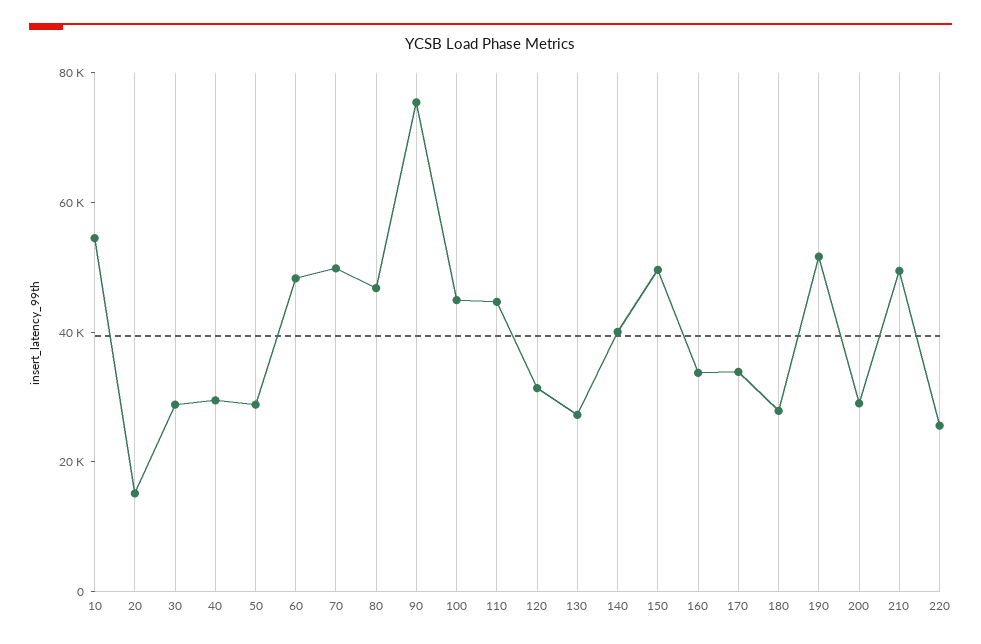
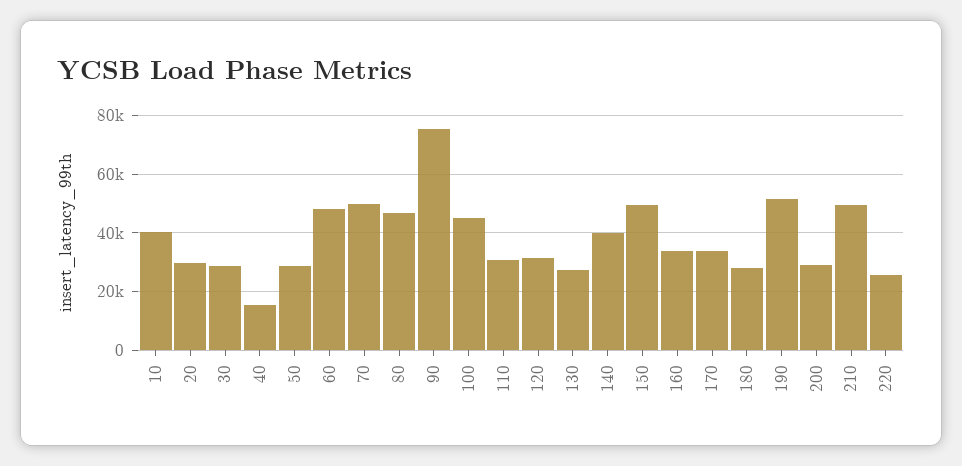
  {
-   "10": 55000,
+   "10": 40000,
-   "20": 15000,
+   "20": 30000,
    "30": 30000,
-   "40": 30000,
+   "40": 15000,
    "50": 30000,
    "60": 47500,
    "70": 50000,
    "80": 47500,
    "90": 75000,
    "100": 45000,
-   "110": 45000,
+   "110": 30000,
    "120": 32500,
    "130": 27500,
    "140": 40000,
    "150": 50000,
    "160": 32500,
    "170": 35000,
    "180": 27500,
    "190": 52500,
    "200": 30000,
    "210": 50000,
    "220": 25000
  }

